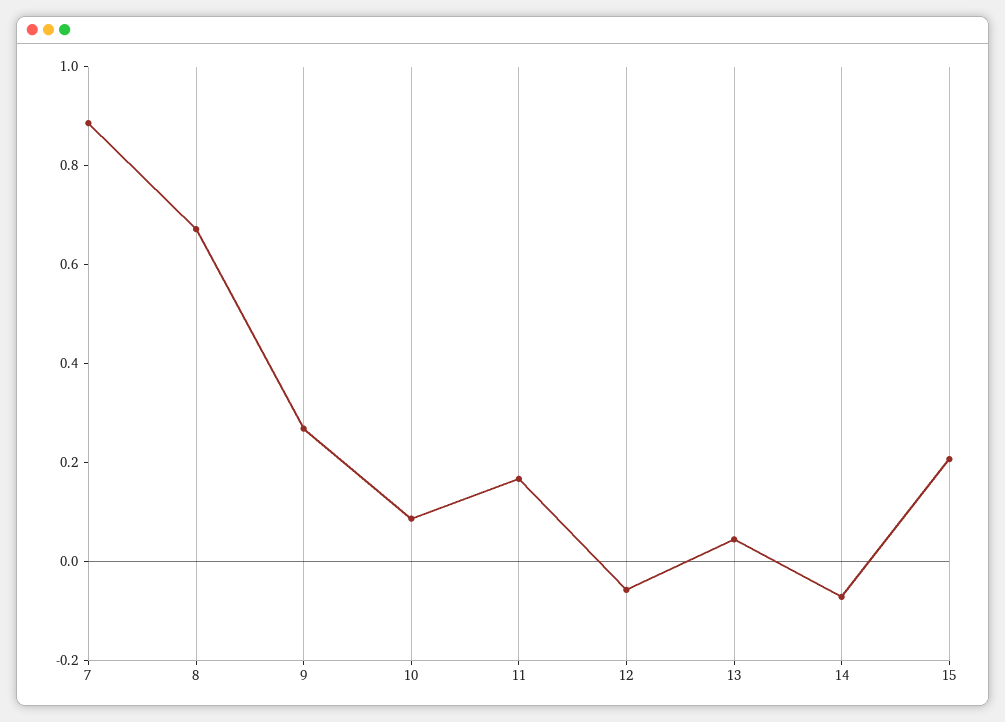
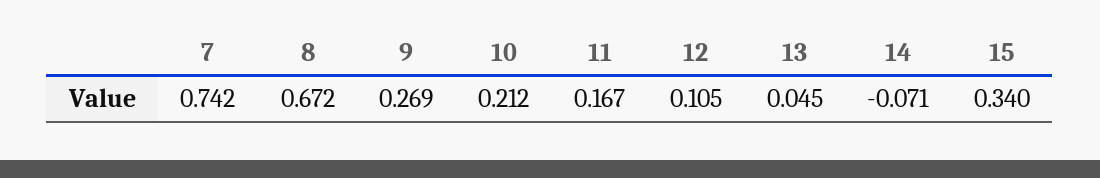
  {
-   "7": 0.9,
+   "7": 0.742,
    "8": 0.672,
    "9": 0.269,
-   "10": 0.1,
+   "10": 0.212,
    "11": 0.167,
-   "12": -0.05,
+   "12": 0.105,
    "13": 0.045,
    "14": -0.071,
-   "15": 0.2
+   "15": 0.34
  }

